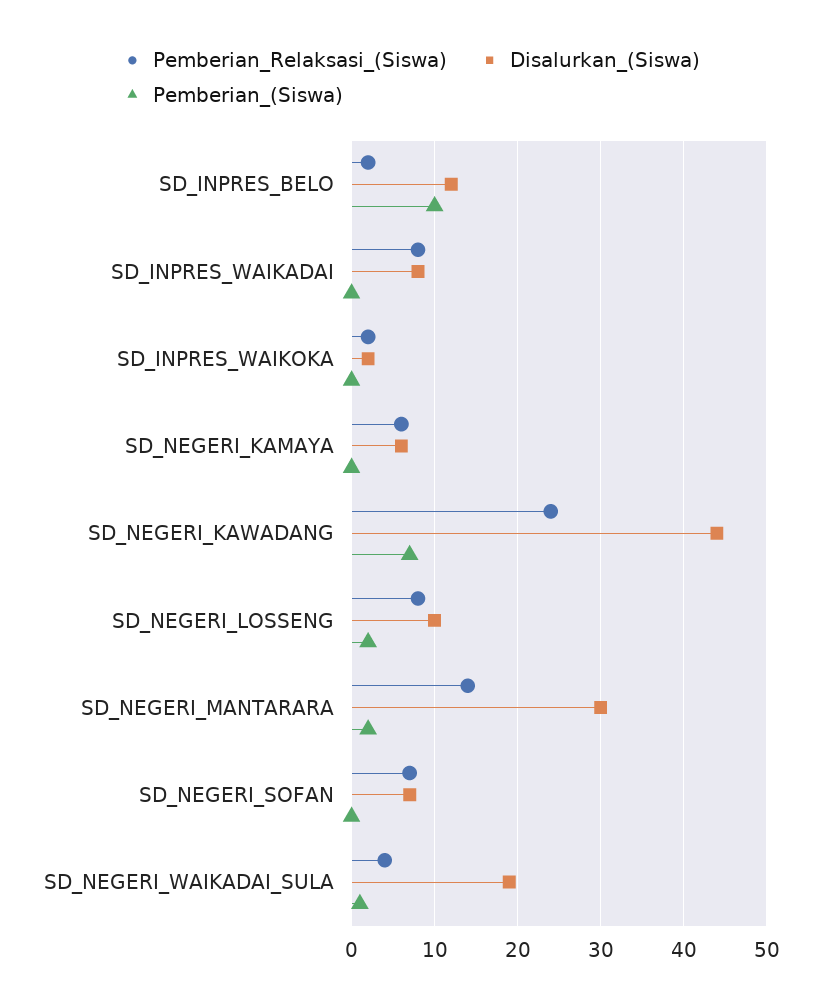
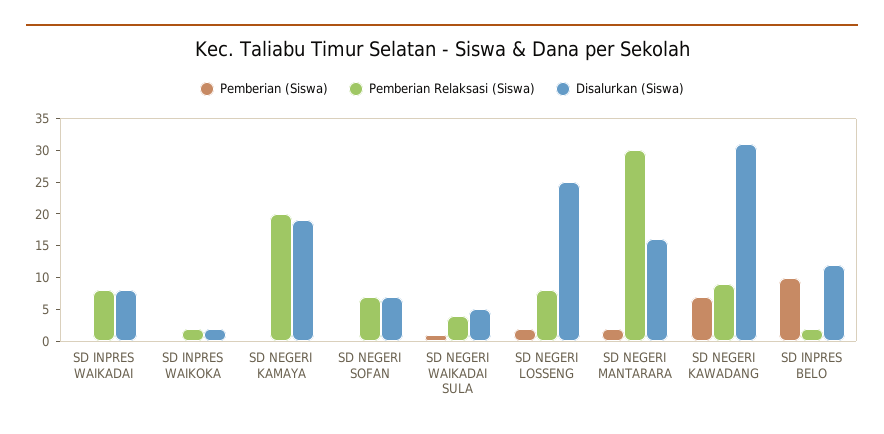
  {
    "Pemberian_Relaksasi_(Siswa)": {
      "SD_INPRES_BELO": 2,
      "SD_INPRES_WAIKADAI": 8,
      "SD_INPRES_WAIKOKA": 2,
-     "SD_NEGERI_KAMAYA": 6,
+     "SD_NEGERI_KAMAYA": 20,
-     "SD_NEGERI_KAWADANG": 24,
+     "SD_NEGERI_KAWADANG": 10,
      "SD_NEGERI_LOSSENG": 8,
-     "SD_NEGERI_MANTARARA": 14,
+     "SD_NEGERI_MANTARARA": 30,
      "SD_NEGERI_SOFAN": 7,
      "SD_NEGERI_WAIKADAI_SULA": 4
    },
    "Disalurkan_(Siswa)": {
      "SD_INPRES_BELO": 12,
      "SD_INPRES_WAIKADAI": 8,
      "SD_INPRES_WAIKOKA": 2,
-     "SD_NEGERI_KAMAYA": 6,
+     "SD_NEGERI_KAMAYA": 20,
-     "SD_NEGERI_KAWADANG": 44,
+     "SD_NEGERI_KAWADANG": 30,
-     "SD_NEGERI_LOSSENG": 10,
+     "SD_NEGERI_LOSSENG": 25,
-     "SD_NEGERI_MANTARARA": 30,
+     "SD_NEGERI_MANTARARA": 15,
      "SD_NEGERI_SOFAN": 7,
-     "SD_NEGERI_WAIKADAI_SULA": 19
+     "SD_NEGERI_WAIKADAI_SULA": 5
    },
    "Pemberian_(Siswa)": {
      "SD_INPRES_BELO": 10,
      "SD_INPRES_WAIKADAI": 0,
      "SD_INPRES_WAIKOKA": 0,
      "SD_NEGERI_KAMAYA": 0,
      "SD_NEGERI_KAWADANG": 7,
      "SD_NEGERI_LOSSENG": 2,
      "SD_NEGERI_MANTARARA": 2,
      "SD_NEGERI_SOFAN": 0,
      "SD_NEGERI_WAIKADAI_SULA": 1
    }
  }

